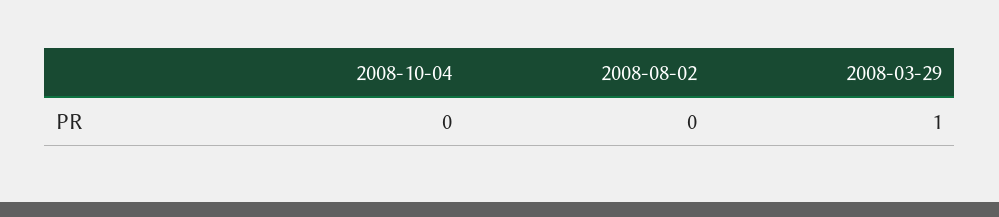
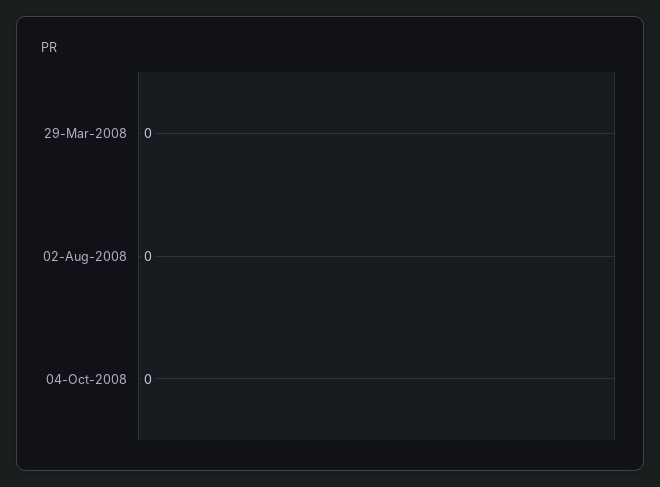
  {
    "2008-10-04": 0,
    "2008-08-02": 0,
-   "2008-03-29": 1
+   "2008-03-29": 0
  }

